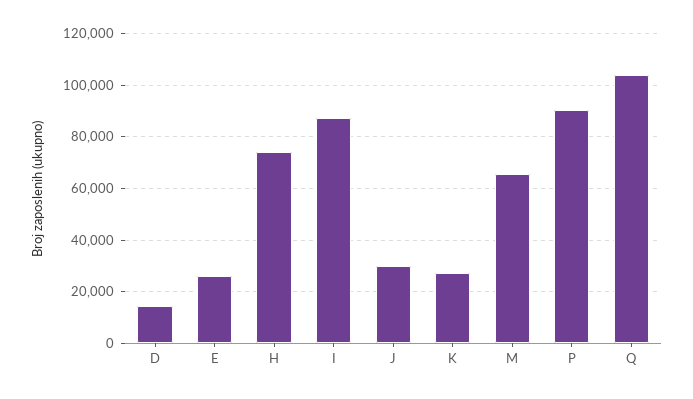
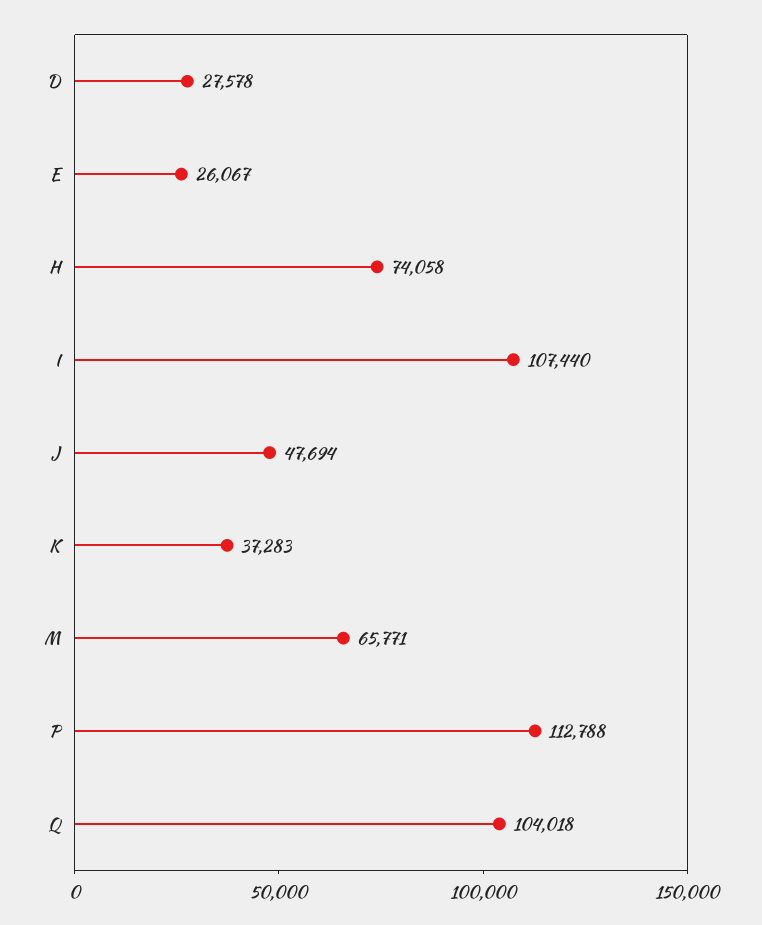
  {
-   "D": 15000,
+   "D": 27578,
    "E": 26067,
    "H": 74058,
-   "I": 87500,
+   "I": 107440,
-   "J": 30000,
+   "J": 47694,
-   "K": 27500,
+   "K": 37283,
    "M": 65771,
-   "P": 90000,
+   "P": 112788,
    "Q": 104018
  }

